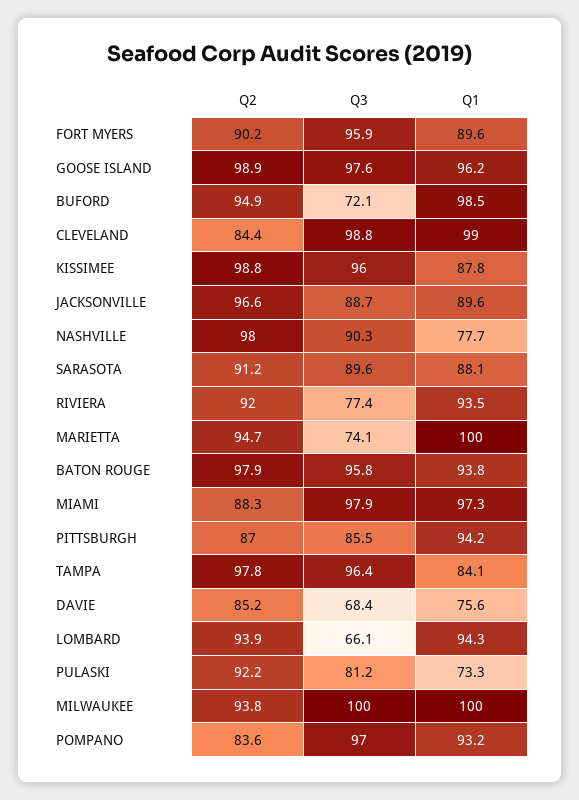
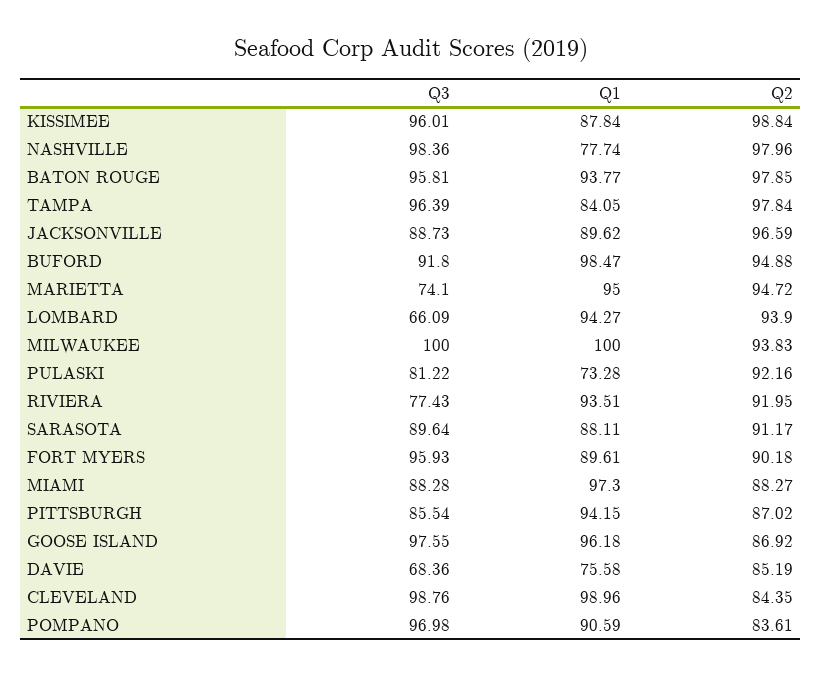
  {
    "Q2": {
      "FORT MYERS": 90.18,
-     "GOOSE ISLAND": 98.9,
+     "GOOSE ISLAND": 86.92,
      "BUFORD": 94.88,
      "CLEVELAND": 84.35,
      "KISSIMEE": 98.84,
      "JACKSONVILLE": 96.59,
      "NASHVILLE": 97.96,
      "SARASOTA": 91.17,
      "RIVIERA": 91.95,
      "MARIETTA": 94.72,
      "BATON ROUGE": 97.85,
      "MIAMI": 88.27,
      "PITTSBURGH": 87.02,
      "TAMPA": 97.84,
      "DAVIE": 85.19,
      "LOMBARD": 93.9,
      "PULASKI": 92.16,
      "MILWAUKEE": 93.83,
      "POMPANO": 83.61
    },
    "Q3": {
      "FORT MYERS": 95.93,
      "GOOSE ISLAND": 97.55,
-     "BUFORD": 72.1,
+     "BUFORD": 91.8,
      "CLEVELAND": 98.76,
      "KISSIMEE": 96.01,
      "JACKSONVILLE": 88.73,
-     "NASHVILLE": 90.3,
+     "NASHVILLE": 98.36,
      "SARASOTA": 89.64,
      "RIVIERA": 77.43,
      "MARIETTA": 74.1,
      "BATON ROUGE": 95.81,
-     "MIAMI": 97.9,
+     "MIAMI": 88.28,
      "PITTSBURGH": 85.54,
      "TAMPA": 96.39,
      "DAVIE": 68.36,
      "LOMBARD": 66.09,
      "PULASKI": 81.22,
      "MILWAUKEE": 100,
      "POMPANO": 96.98
    },
    "Q1": {
      "FORT MYERS": 89.61,
      "GOOSE ISLAND": 96.18,
      "BUFORD": 98.47,
      "CLEVELAND": 98.96,
      "KISSIMEE": 87.84,
      "JACKSONVILLE": 89.62,
      "NASHVILLE": 77.74,
      "SARASOTA": 88.11,
      "RIVIERA": 93.51,
-     "MARIETTA": 100,
+     "MARIETTA": 95,
      "BATON ROUGE": 93.77,
      "MIAMI": 97.3,
      "PITTSBURGH": 94.15,
      "TAMPA": 84.05,
      "DAVIE": 75.58,
      "LOMBARD": 94.27,
      "PULASKI": 73.28,
      "MILWAUKEE": 100,
-     "POMPANO": 93.2
+     "POMPANO": 90.59
    }
  }

